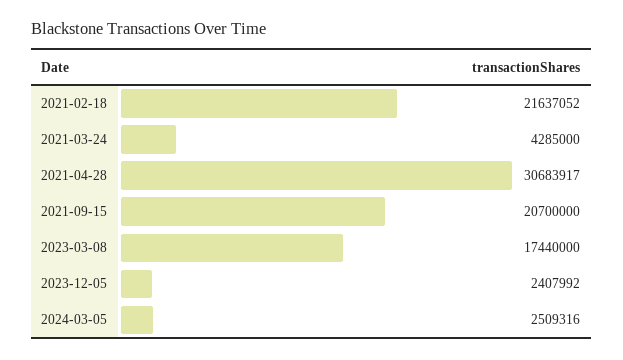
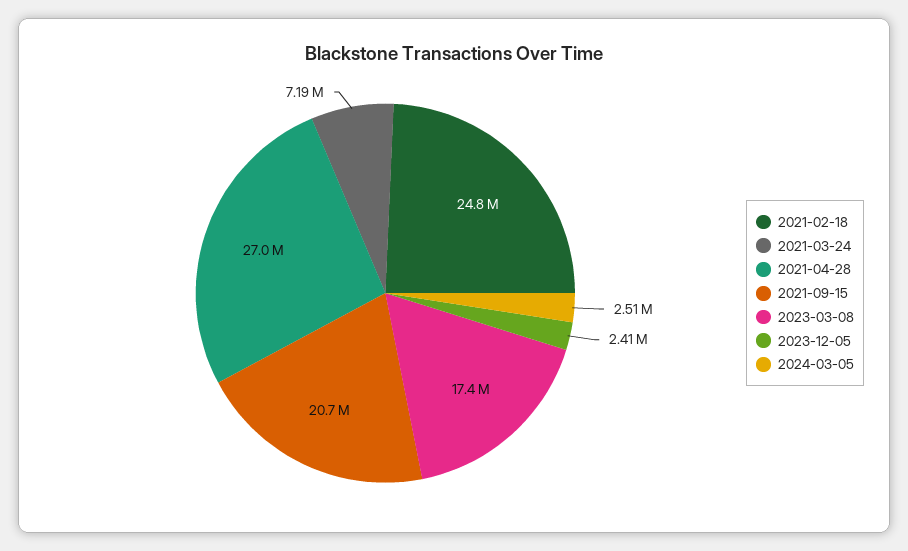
  {
-   "2021-02-18": 21637052,
+   "2021-02-18": 24800000,
-   "2021-03-24": 4285000,
+   "2021-03-24": 7190000,
-   "2021-04-28": 30683917,
+   "2021-04-28": 27000000,
    "2021-09-15": 20700000,
    "2023-03-08": 17440000,
    "2023-12-05": 2407992,
    "2024-03-05": 2509316
  }

